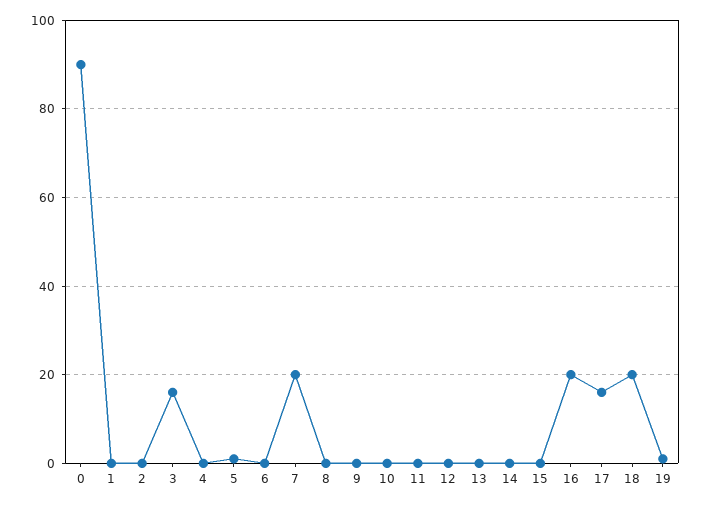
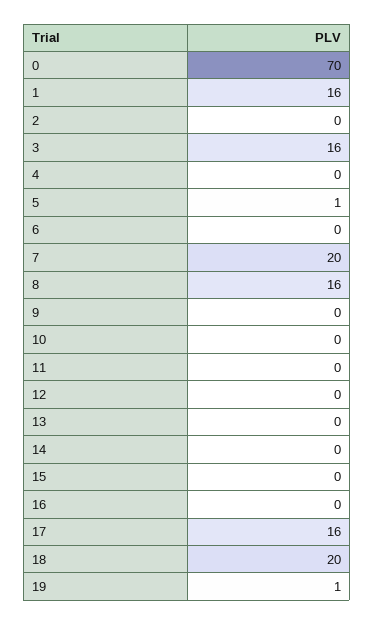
  {
-   "0": 90,
+   "0": 70,
-   "1": 0,
+   "1": 16,
    "2": 0,
    "3": 16,
    "4": 0,
    "5": 1,
    "6": 0,
    "7": 20,
-   "8": 0,
+   "8": 16,
    "9": 0,
    "10": 0,
    "11": 0,
    "12": 0,
    "13": 0,
    "14": 0,
    "15": 0,
-   "16": 20,
+   "16": 0,
    "17": 16,
    "18": 20,
    "19": 1
  }

